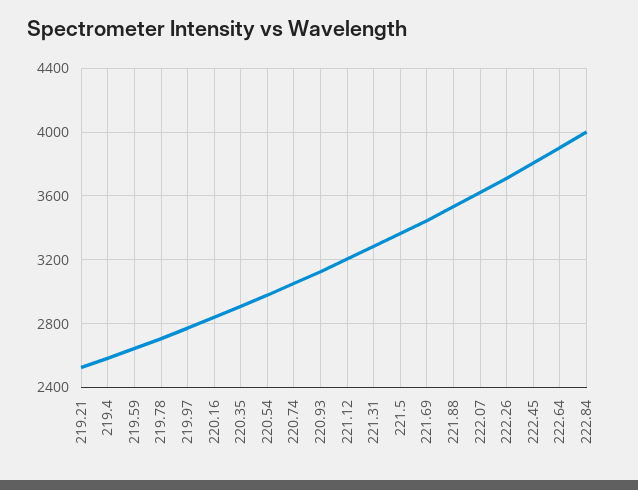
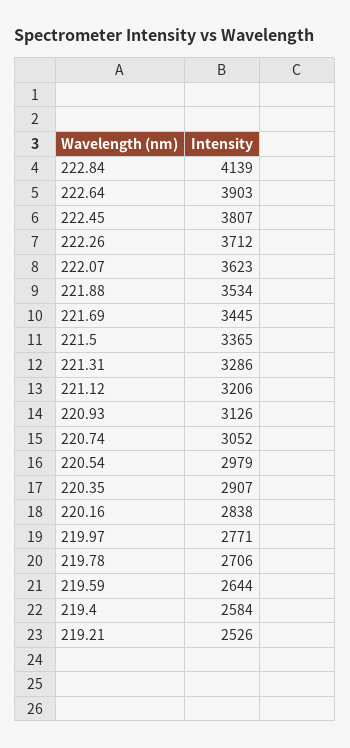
  {
    "219.21": 2526,
    "219.4": 2584,
    "219.59": 2644,
    "219.78": 2706,
    "219.97": 2771,
    "220.16": 2838,
    "220.35": 2907,
    "220.54": 2979,
    "220.74": 3052,
    "220.93": 3126,
    "221.12": 3206,
    "221.31": 3286,
    "221.5": 3365,
    "221.69": 3445,
    "221.88": 3534,
    "222.07": 3623,
    "222.26": 3712,
    "222.45": 3807,
    "222.64": 3903,
-   "222.84": 4000
+   "222.84": 4139
  }

